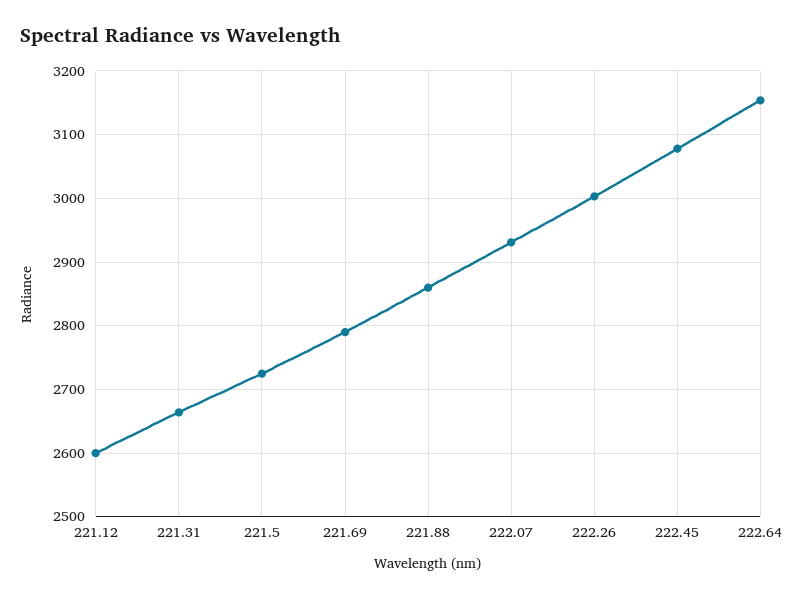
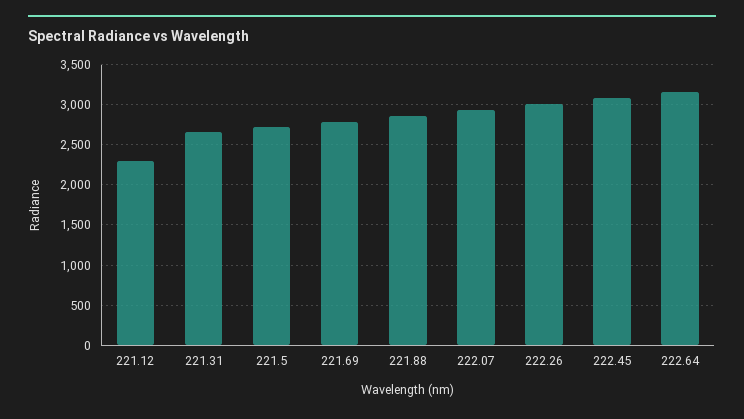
  {
-   "221.12": 2600,
+   "221.12": 2300,
    "221.31": 2660,
    "221.5": 2730,
    "221.69": 2790,
    "221.88": 2860,
    "222.07": 2930,
    "222.26": 3000,
    "222.45": 3080,
    "222.64": 3150
  }

